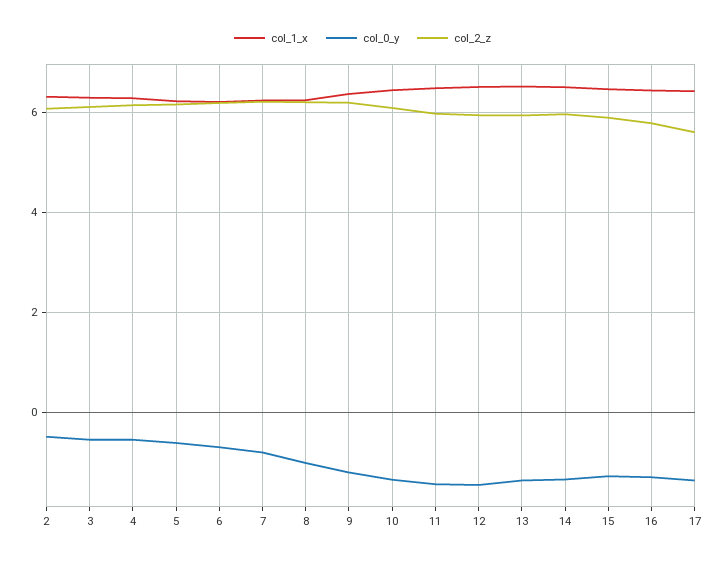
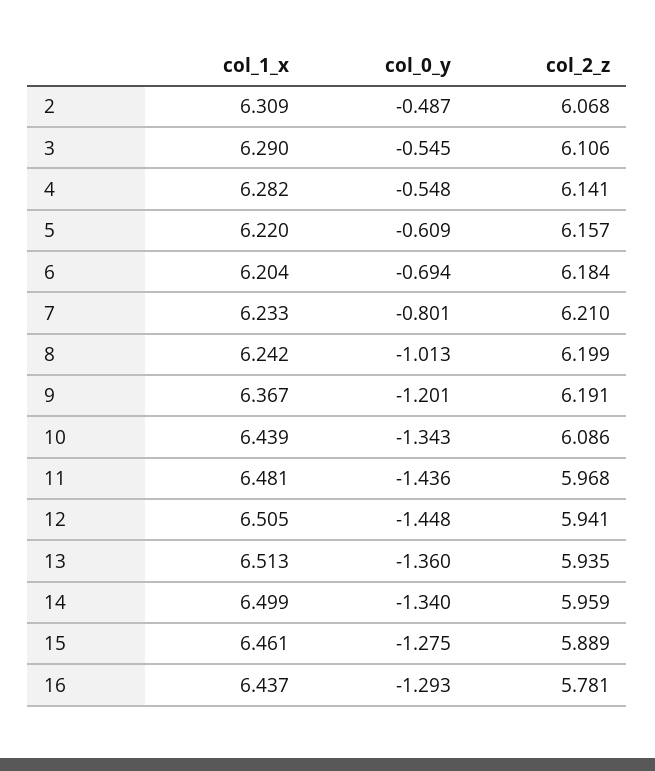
  {
    "col_1_x": {
      "2": 6.309,
      "3": 6.29,
      "4": 6.282,
      "5": 6.22,
      "6": 6.204,
      "7": 6.233,
      "8": 6.242,
      "9": 6.367,
      "10": 6.439,
      "11": 6.481,
      "12": 6.505,
      "13": 6.513,
      "14": 6.499,
      "15": 6.461,
-     "16": 6.437,
+     "16": 6.437
-     "17": 6.4
    },
    "col_0_y": {
      "2": -0.487,
      "3": -0.545,
      "4": -0.548,
      "5": -0.609,
      "6": -0.694,
      "7": -0.801,
      "8": -1.013,
      "9": -1.201,
      "10": -1.343,
      "11": -1.436,
      "12": -1.448,
      "13": -1.36,
      "14": -1.34,
      "15": -1.275,
-     "16": -1.293,
+     "16": -1.293
-     "17": -1.4
    },
    "col_2_z": {
      "2": 6.068,
      "3": 6.106,
      "4": 6.141,
      "5": 6.157,
      "6": 6.184,
      "7": 6.21,
      "8": 6.199,
      "9": 6.191,
      "10": 6.086,
      "11": 5.968,
      "12": 5.941,
      "13": 5.935,
      "14": 5.959,
      "15": 5.889,
-     "16": 5.781,
+     "16": 5.781
-     "17": 5.6
    }
  }

